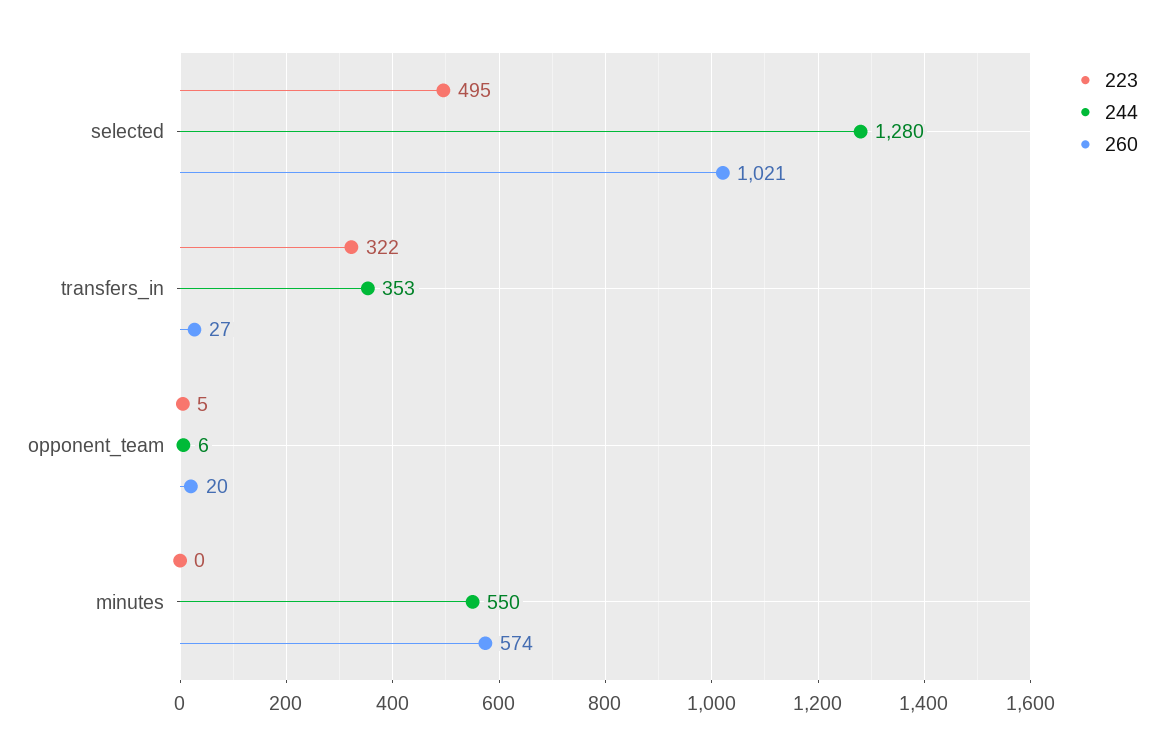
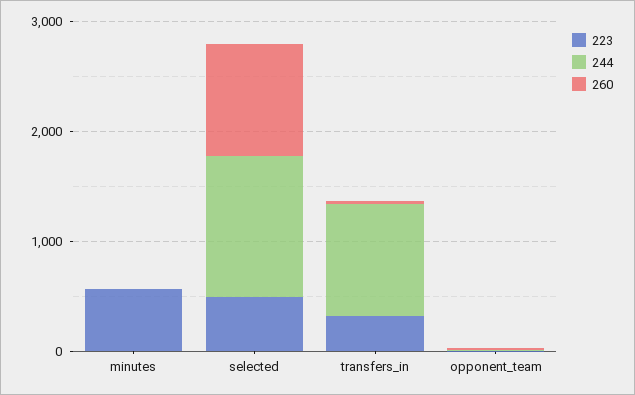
  {
    "223": {
      "selected": 495,
      "transfers_in": 322,
      "opponent_team": 5,
-     "minutes": 0
+     "minutes": 600
    },
    "244": {
      "selected": 1280,
-     "transfers_in": 353,
+     "transfers_in": 1000,
      "opponent_team": 6,
-     "minutes": 550
+     "minutes": 0
    },
    "260": {
      "selected": 1021,
      "transfers_in": 27,
      "opponent_team": 20,
-     "minutes": 574
+     "minutes": 0
    }
  }

